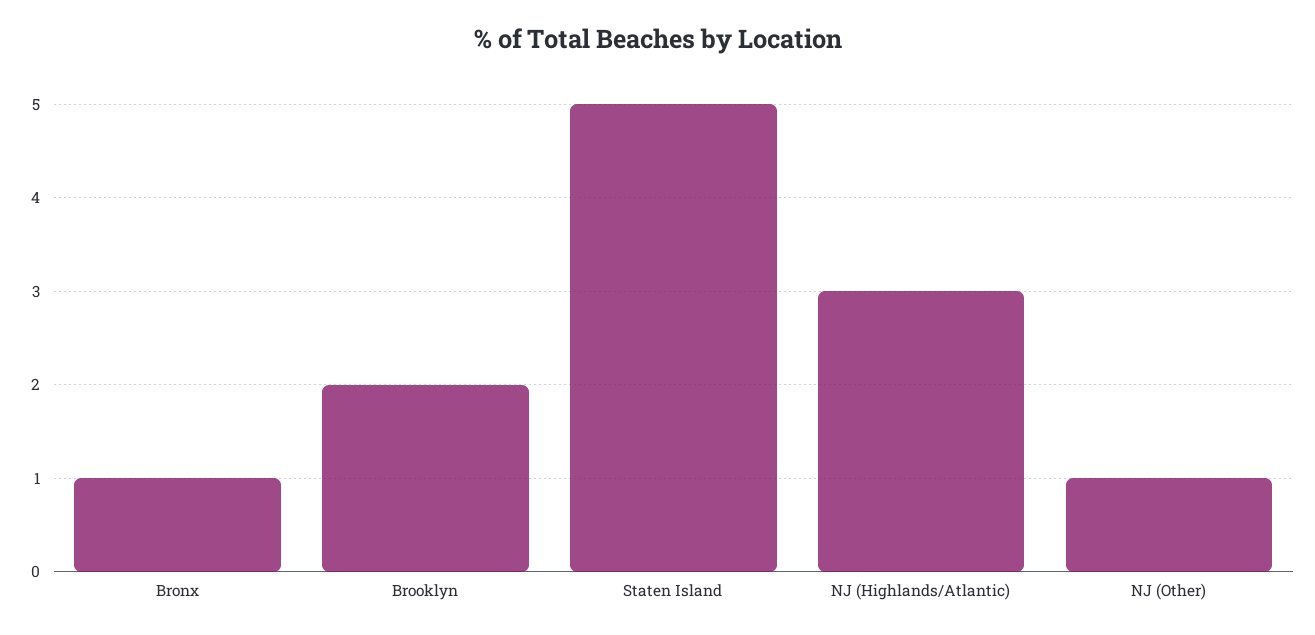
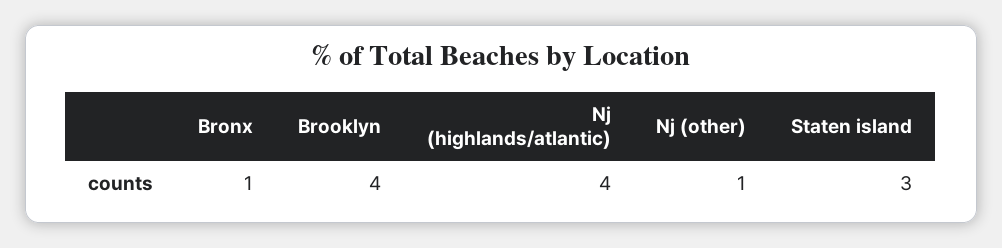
  {
    "Bronx": 1,
-   "Brooklyn": 2,
+   "Brooklyn": 4,
-   "Staten Island": 5,
+   "Staten Island": 3,
-   "NJ (Highlands/Atlantic)": 3,
+   "NJ (Highlands/Atlantic)": 4,
    "NJ (Other)": 1
  }

